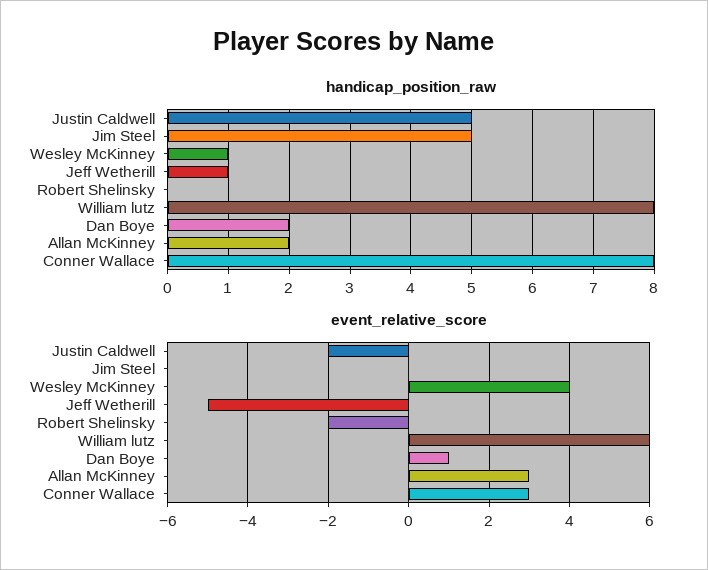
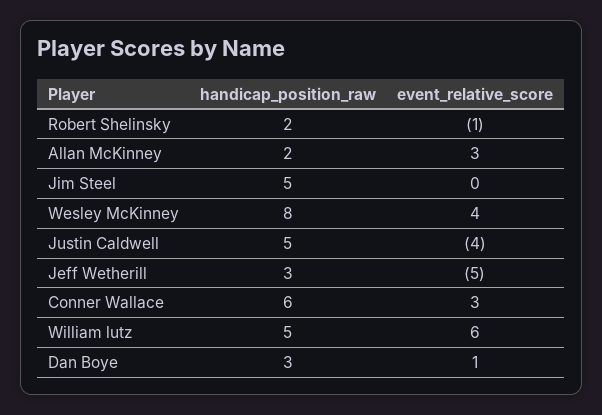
  {
    "handicap_position_raw": {
      "Justin Caldwell": 5,
      "Jim Steel": 5,
-     "Wesley McKinney": 1,
+     "Wesley McKinney": 8,
-     "Jeff Wetherill": 1,
+     "Jeff Wetherill": 3,
-     "Robert Shelinsky": 0,
+     "Robert Shelinsky": 2,
-     "William lutz": 8,
+     "William lutz": 5,
-     "Dan Boye": 2,
+     "Dan Boye": 3,
      "Allan McKinney": 2,
-     "Conner Wallace": 8
+     "Conner Wallace": 6
    },
    "event_relative_score": {
-     "Justin Caldwell": -2,
+     "Justin Caldwell": -4,
      "Jim Steel": 0,
      "Wesley McKinney": 4,
      "Jeff Wetherill": -5,
-     "Robert Shelinsky": -2,
+     "Robert Shelinsky": -1,
      "William lutz": 6,
      "Dan Boye": 1,
      "Allan McKinney": 3,
      "Conner Wallace": 3
    }
  }

